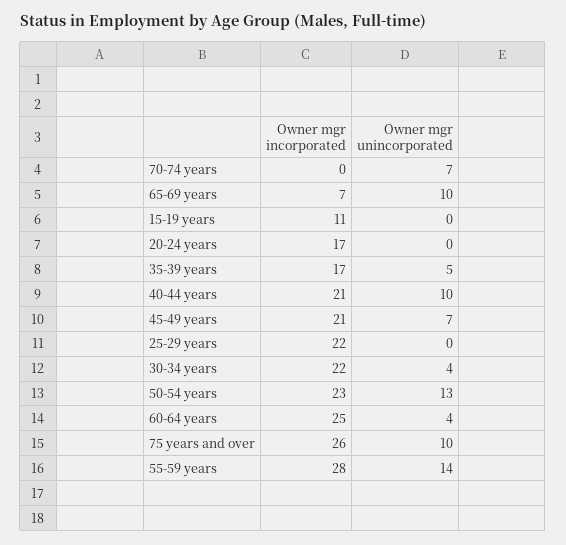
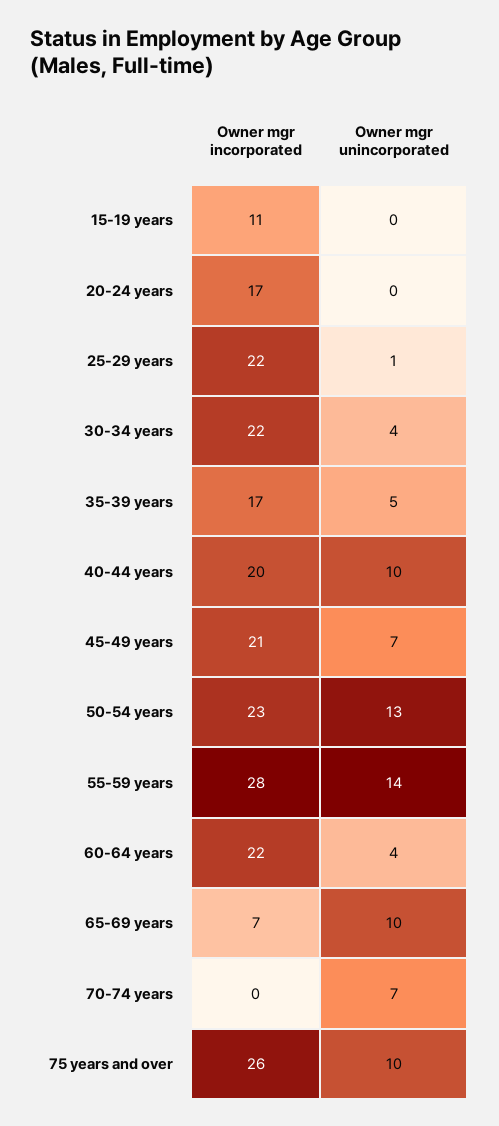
  {
    "Owner mgr incorporated": {
      "70-74 years": 0,
      "65-69 years": 7,
      "15-19 years": 11,
      "20-24 years": 17,
      "35-39 years": 17,
-     "40-44 years": 21,
+     "40-44 years": 20,
      "45-49 years": 21,
      "25-29 years": 22,
      "30-34 years": 22,
      "50-54 years": 23,
-     "60-64 years": 25,
+     "60-64 years": 22,
      "75 years and over": 26,
      "55-59 years": 28
    },
    "Owner mgr unincorporated": {
      "70-74 years": 7,
      "65-69 years": 10,
      "15-19 years": 0,
      "20-24 years": 0,
      "35-39 years": 5,
      "40-44 years": 10,
      "45-49 years": 7,
-     "25-29 years": 0,
+     "25-29 years": 1,
      "30-34 years": 4,
      "50-54 years": 13,
      "60-64 years": 4,
      "75 years and over": 10,
      "55-59 years": 14
    }
  }

